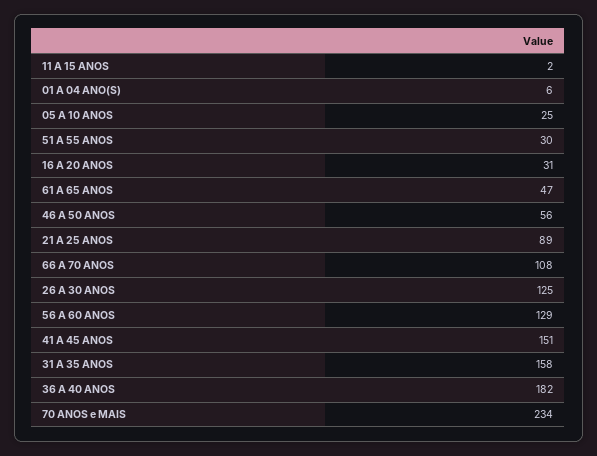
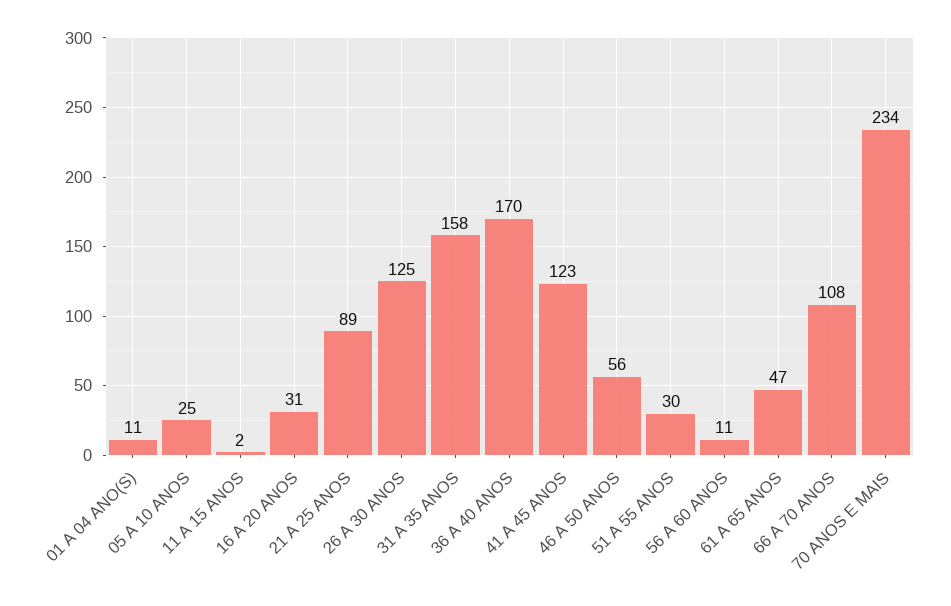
  {
    "11 A 15 ANOS": 2,
-   "01 A 04 ANO(S)": 6,
+   "01 A 04 ANO(S)": 11,
    "05 A 10 ANOS": 25,
    "51 A 55 ANOS": 30,
    "16 A 20 ANOS": 31,
    "61 A 65 ANOS": 47,
    "46 A 50 ANOS": 56,
    "21 A 25 ANOS": 89,
    "66 A 70 ANOS": 108,
    "26 A 30 ANOS": 125,
-   "56 A 60 ANOS": 129,
+   "56 A 60 ANOS": 11,
-   "41 A 45 ANOS": 151,
+   "41 A 45 ANOS": 123,
    "31 A 35 ANOS": 158,
-   "36 A 40 ANOS": 182,
+   "36 A 40 ANOS": 170,
    "70 ANOS e MAIS": 234
  }

